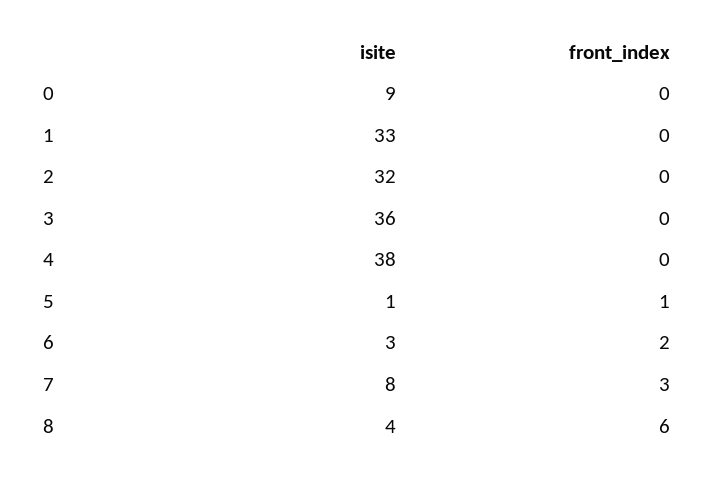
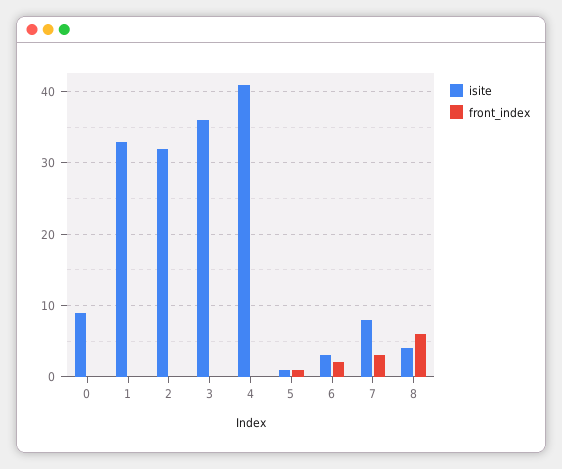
  {
    "isite": {
      "0": 9,
      "1": 33,
      "2": 32,
      "3": 36,
-     "4": 38,
+     "4": 41,
      "5": 1,
      "6": 3,
      "7": 8,
      "8": 4
    },
    "front_index": {
      "0": 0,
      "1": 0,
      "2": 0,
      "3": 0,
      "4": 0,
      "5": 1,
      "6": 2,
      "7": 3,
      "8": 6
    }
  }

